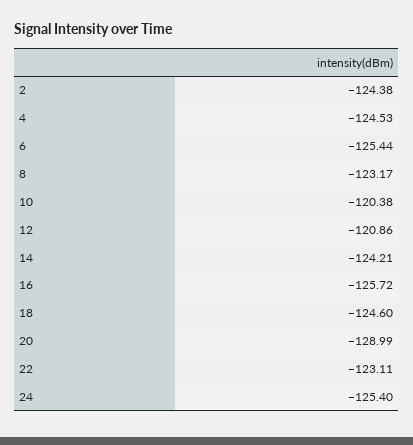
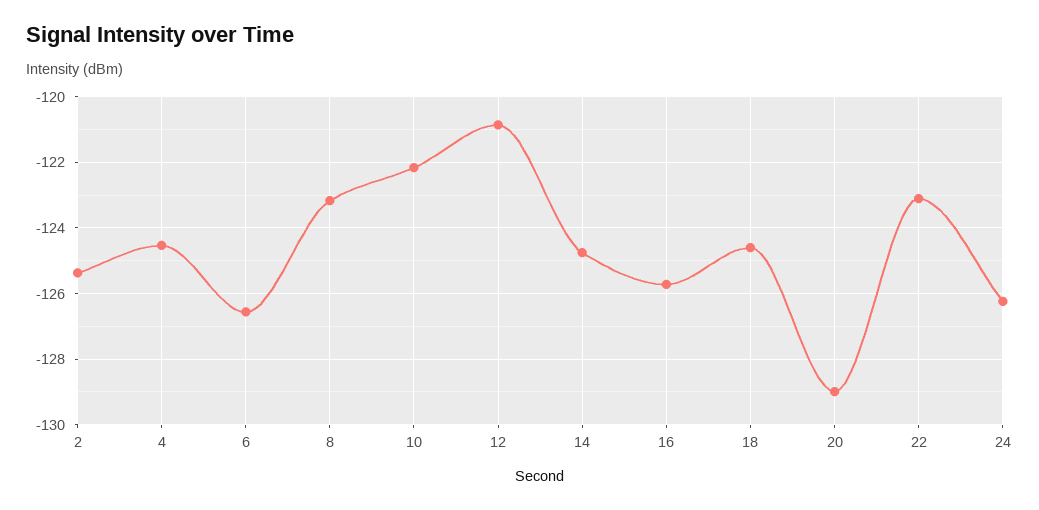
  {
-   "2": -124.38,
+   "2": -125.4,
    "4": -124.53,
-   "6": -125.44,
+   "6": -126.6,
    "8": -123.17,
-   "10": -120.38,
+   "10": -122.2,
    "12": -120.86,
-   "14": -124.21,
+   "14": -124.8,
    "16": -125.72,
    "18": -124.6,
    "20": -128.99,
    "22": -123.11,
-   "24": -125.4
+   "24": -126.2
  }

